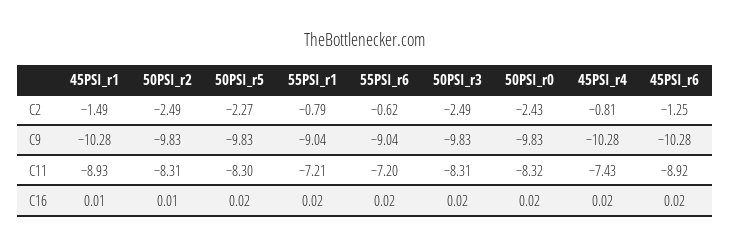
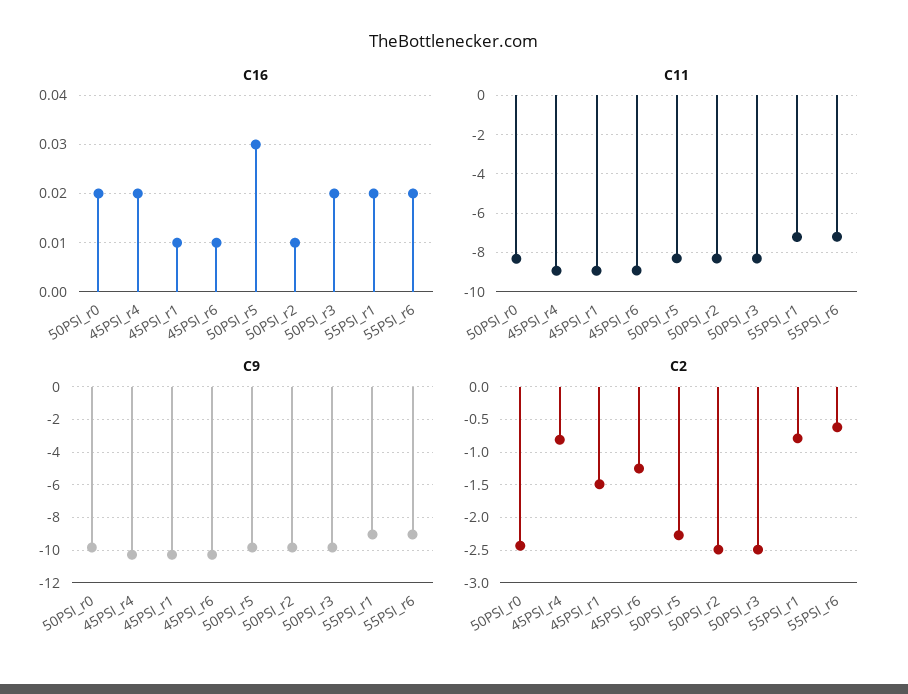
  {
    "C2": {
      "45PSI_r1": -1.49,
      "50PSI_r2": -2.49,
      "50PSI_r5": -2.27,
      "55PSI_r1": -0.79,
      "55PSI_r6": -0.62,
      "50PSI_r3": -2.49,
      "50PSI_r0": -2.43,
      "45PSI_r4": -0.81,
      "45PSI_r6": -1.25
    },
    "C9": {
      "45PSI_r1": -10.28,
      "50PSI_r2": -9.83,
      "50PSI_r5": -9.83,
      "55PSI_r1": -9.04,
      "55PSI_r6": -9.04,
      "50PSI_r3": -9.83,
      "50PSI_r0": -9.83,
      "45PSI_r4": -10.28,
      "45PSI_r6": -10.28
    },
    "C11": {
      "45PSI_r1": -8.93,
      "50PSI_r2": -8.31,
      "50PSI_r5": -8.3,
      "55PSI_r1": -7.21,
      "55PSI_r6": -7.2,
      "50PSI_r3": -8.31,
      "50PSI_r0": -8.32,
-     "45PSI_r4": -7.43,
+     "45PSI_r4": -9,
      "45PSI_r6": -8.92
    },
    "C16": {
      "45PSI_r1": 0.01,
      "50PSI_r2": 0.01,
-     "50PSI_r5": 0.02,
+     "50PSI_r5": 0.03,
      "55PSI_r1": 0.02,
      "55PSI_r6": 0.02,
      "50PSI_r3": 0.02,
      "50PSI_r0": 0.02,
      "45PSI_r4": 0.02,
-     "45PSI_r6": 0.02
+     "45PSI_r6": 0.01
    }
  }

